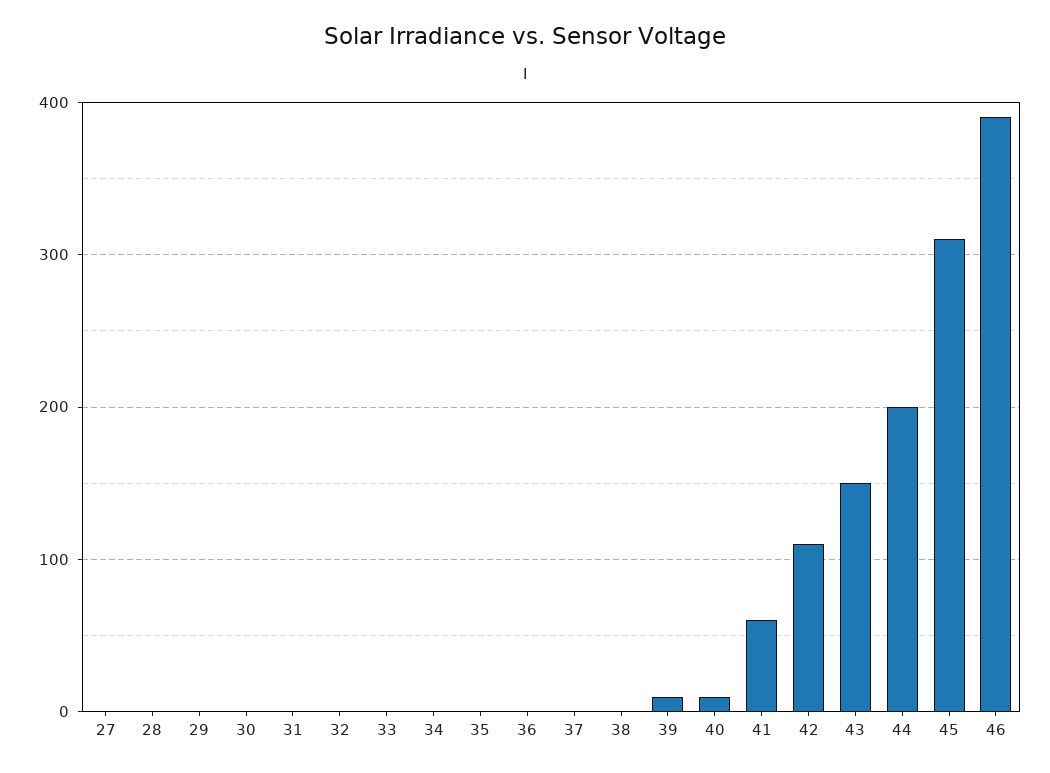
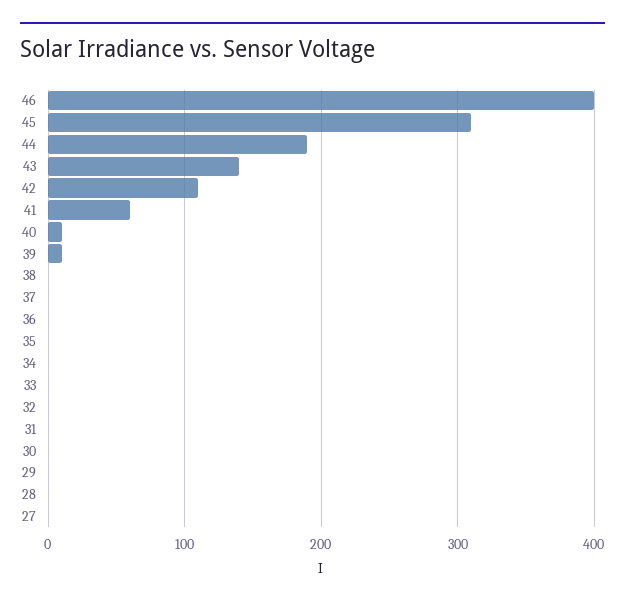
  {
    "27": 0,
    "28": 0,
    "29": 0,
    "30": 0,
    "31": 0,
    "32": 0,
    "33": 0,
    "34": 0,
    "35": 0,
    "36": 0,
    "37": 0,
    "38": 0,
    "39": 10,
    "40": 10,
    "41": 60,
    "42": 110,
-   "43": 150,
+   "43": 140,
-   "44": 200,
+   "44": 190,
    "45": 310,
-   "46": 390
+   "46": 400
  }

